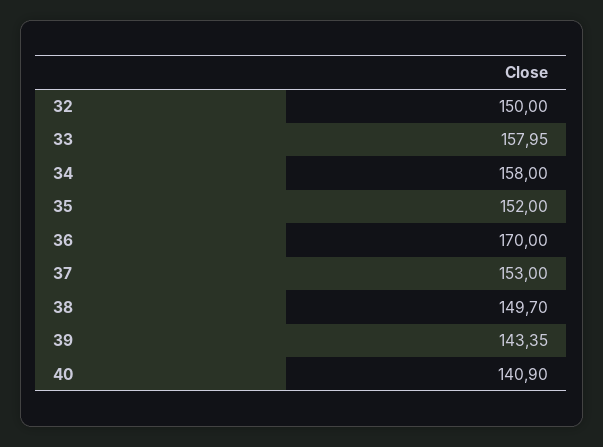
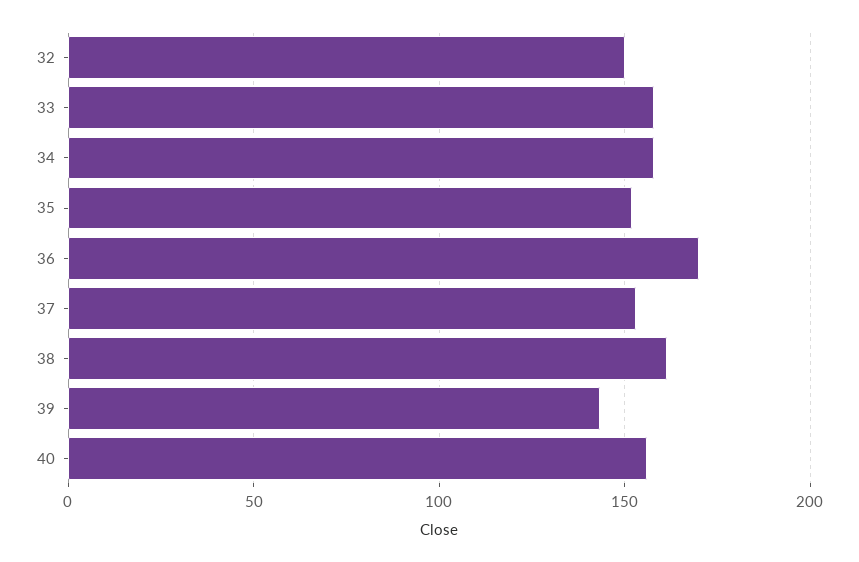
  {
    "32": 150,
    "33": 157.95,
    "34": 158,
    "35": 152,
    "36": 170,
    "37": 153,
-   "38": 149.7,
+   "38": 160,
    "39": 143.35,
-   "40": 140.9
+   "40": 155
  }

